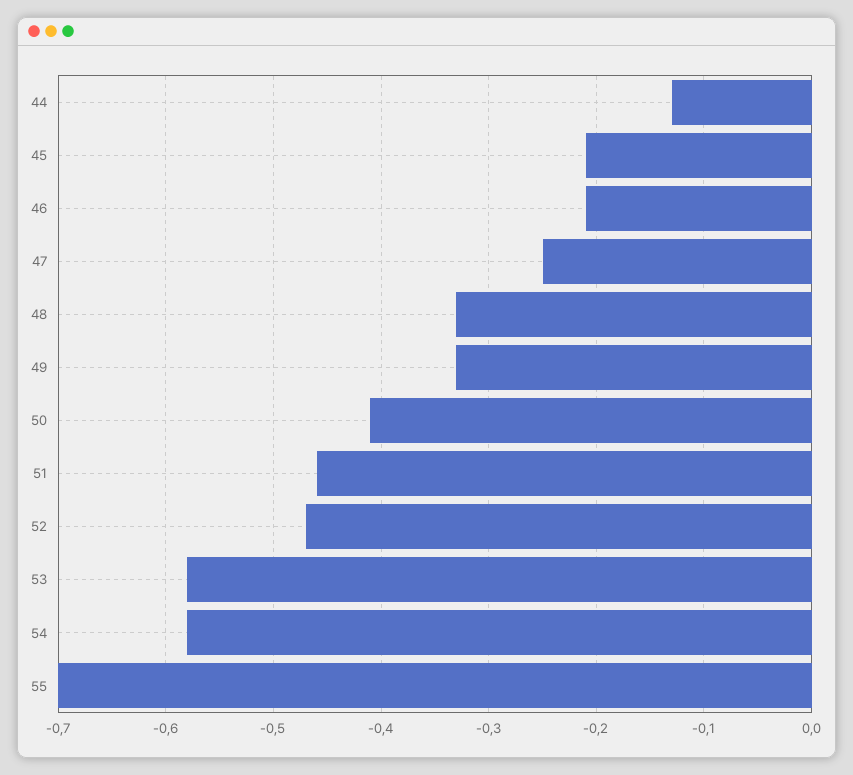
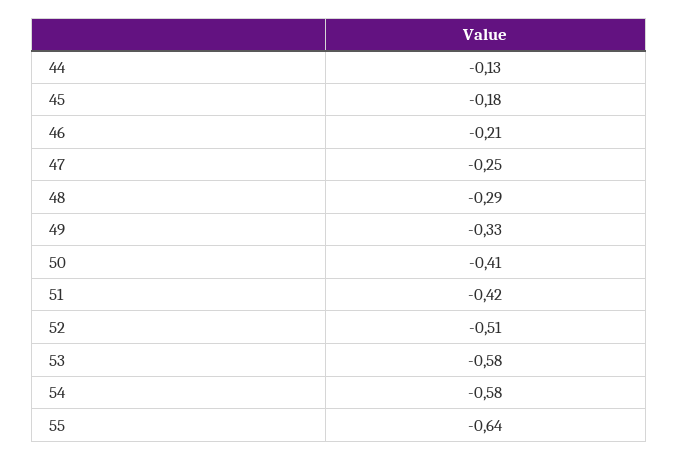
  {
    "44": -0.13,
-   "45": -0.21,
+   "45": -0.18,
    "46": -0.21,
    "47": -0.25,
-   "48": -0.33,
+   "48": -0.29,
    "49": -0.33,
    "50": -0.41,
-   "51": -0.46,
+   "51": -0.42,
-   "52": -0.47,
+   "52": -0.51,
    "53": -0.58,
    "54": -0.58,
-   "55": -0.7
+   "55": -0.64
  }

